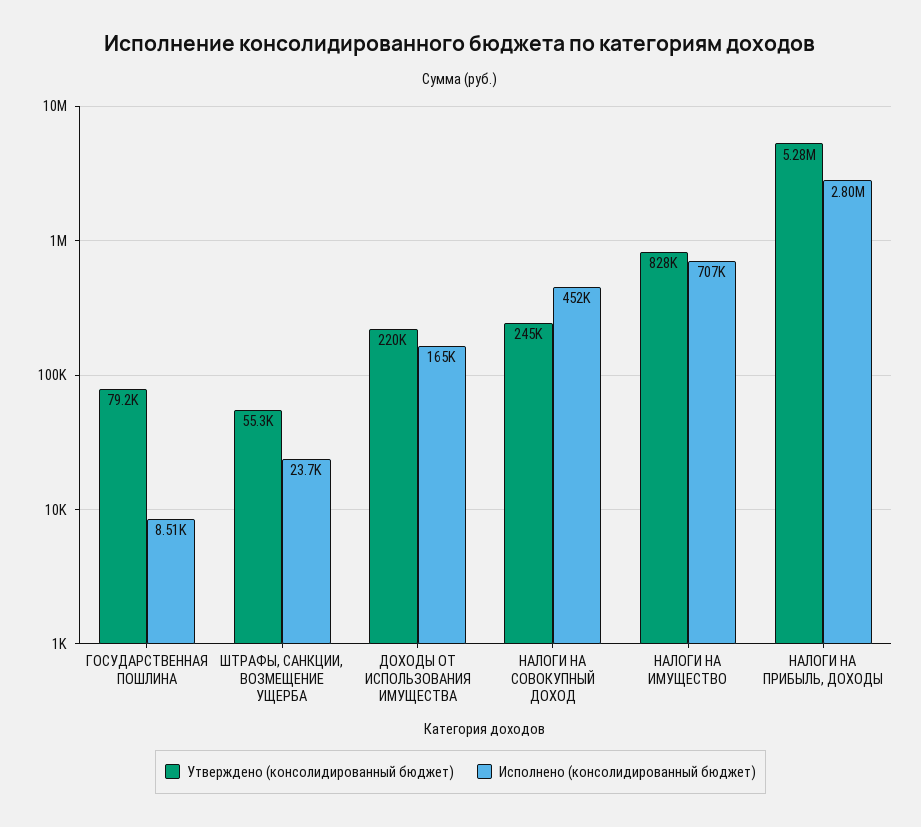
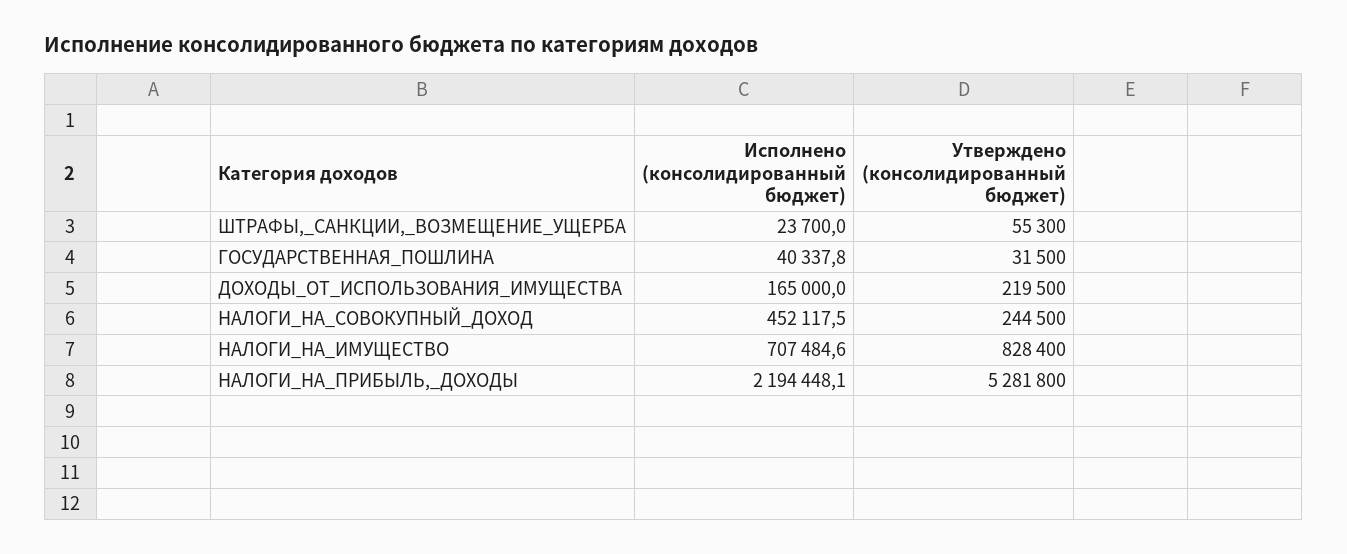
  {
    "Утверждено (консолидированный бюджет)": {
-     "ГОСУДАРСТВЕННАЯ ПОШЛИНА": 79200,
+     "ГОСУДАРСТВЕННАЯ ПОШЛИНА": 31500,
      "ШТРАФЫ, САНКЦИИ, ВОЗМЕЩЕНИЕ УЩЕРБА": 55300,
      "ДОХОДЫ ОТ ИСПОЛЬЗОВАНИЯ ИМУЩЕСТВА": 219500,
      "НАЛОГИ НА СОВОКУПНЫЙ ДОХОД": 244500,
      "НАЛОГИ НА ИМУЩЕСТВО": 828400,
      "НАЛОГИ НА ПРИБЫЛЬ, ДОХОДЫ": 5281800
    },
    "Исполнено (консолидированный бюджет)": {
-     "ГОСУДАРСТВЕННАЯ ПОШЛИНА": 8510,
+     "ГОСУДАРСТВЕННАЯ ПОШЛИНА": 40337.8,
      "ШТРАФЫ, САНКЦИИ, ВОЗМЕЩЕНИЕ УЩЕРБА": 23700,
      "ДОХОДЫ ОТ ИСПОЛЬЗОВАНИЯ ИМУЩЕСТВА": 165000,
      "НАЛОГИ НА СОВОКУПНЫЙ ДОХОД": 452117.5,
      "НАЛОГИ НА ИМУЩЕСТВО": 707484.6,
-     "НАЛОГИ НА ПРИБЫЛЬ, ДОХОДЫ": 2800000
+     "НАЛОГИ НА ПРИБЫЛЬ, ДОХОДЫ": 2194448.1
    }
  }

